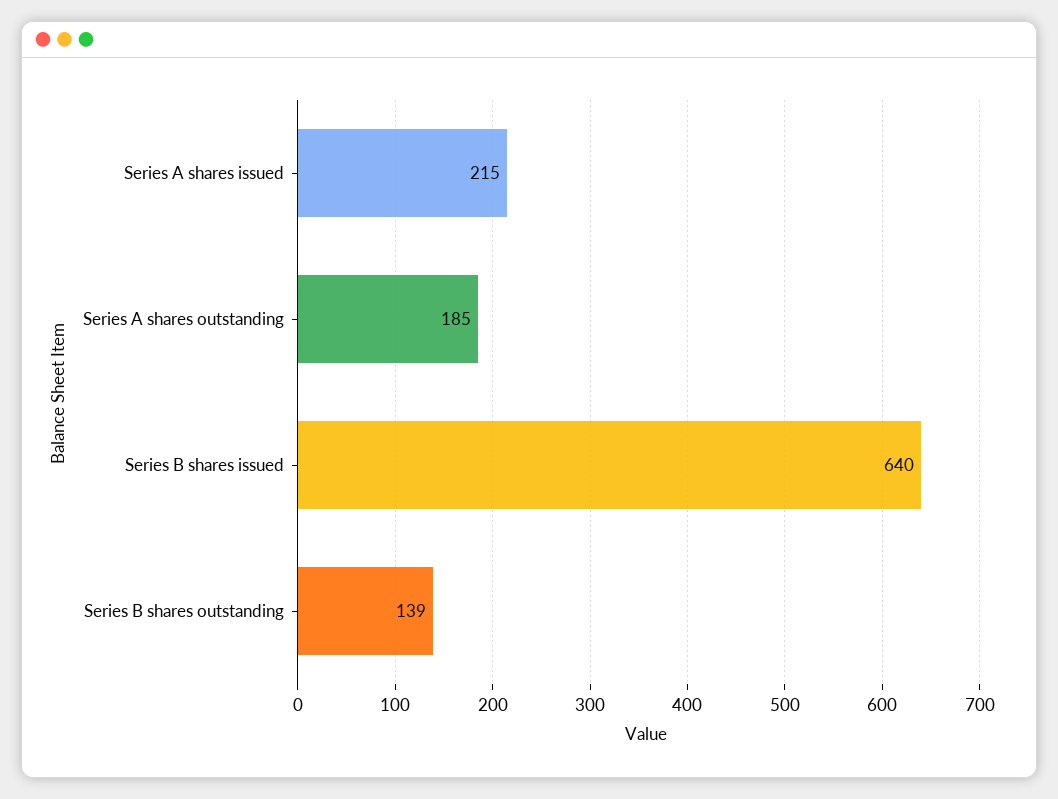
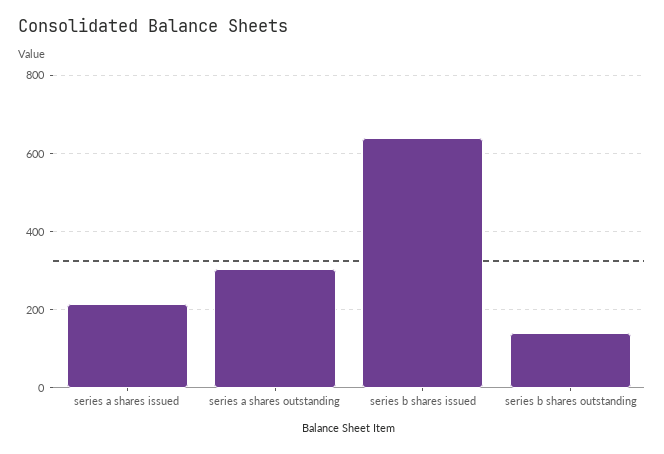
  {
    "Series A shares issued": 215,
-   "Series A shares outstanding": 185,
+   "Series A shares outstanding": 300,
    "Series B shares issued": 640,
    "Series B shares outstanding": 139
  }

